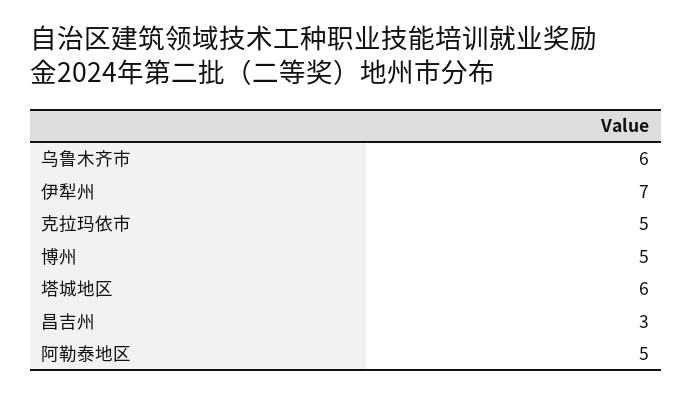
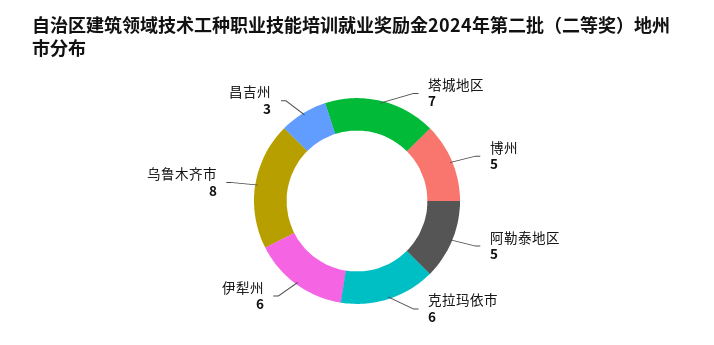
  {
-   "乌鲁木齐市": 6,
+   "乌鲁木齐市": 8,
-   "伊犁州": 7,
+   "伊犁州": 6,
-   "克拉玛依市": 5,
+   "克拉玛依市": 6,
    "博州": 5,
-   "塔城地区": 6,
+   "塔城地区": 7,
    "昌吉州": 3,
    "阿勒泰地区": 5
  }

